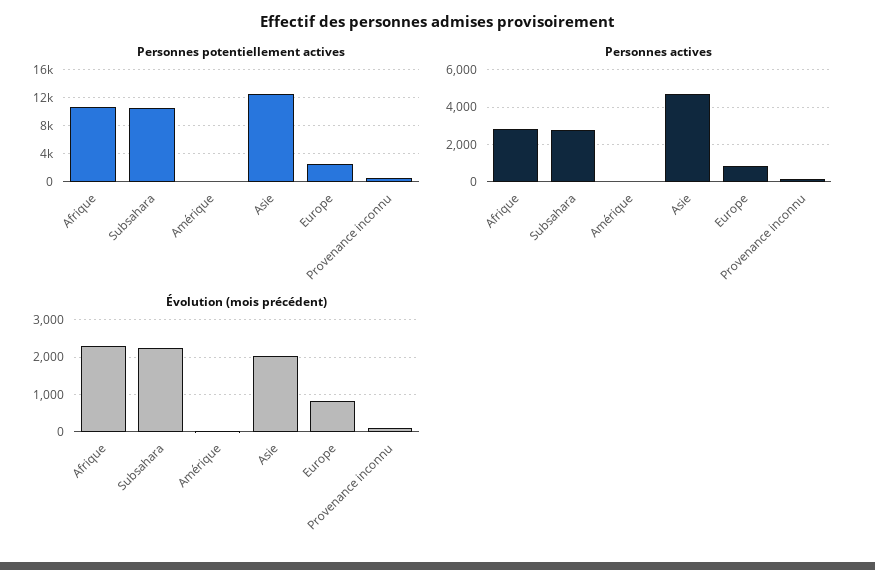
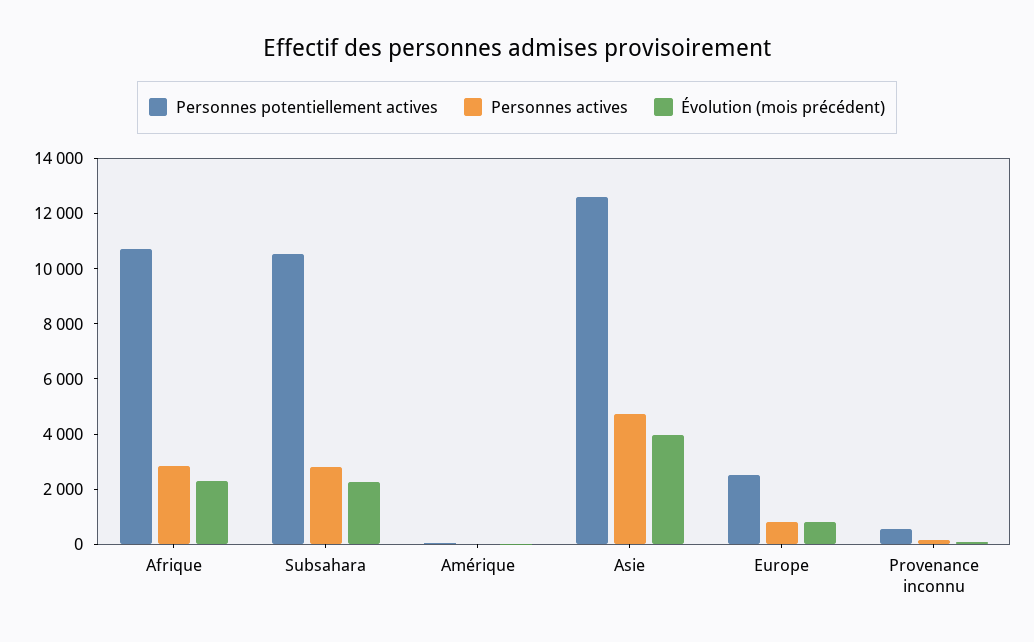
  {
    "Personnes potentiellement actives": {
      "Afrique": 10500,
      "Subsahara": 10500,
      "Amérique": 0,
      "Asie": 12500,
      "Europe": 2500,
      "Provenance inconnu": 500
    },
    "Personnes actives": {
      "Afrique": 3000,
      "Subsahara": 3000,
      "Amérique": 0,
      "Asie": 4500,
      "Europe": 1000,
      "Provenance inconnu": 0
    },
    "Évolution (mois précédent)": {
      "Afrique": 2200,
      "Subsahara": 2200,
      "Amérique": 0,
-     "Asie": 2000,
+     "Asie": 4000,
      "Europe": 800,
      "Provenance inconnu": 200
    }
  }

